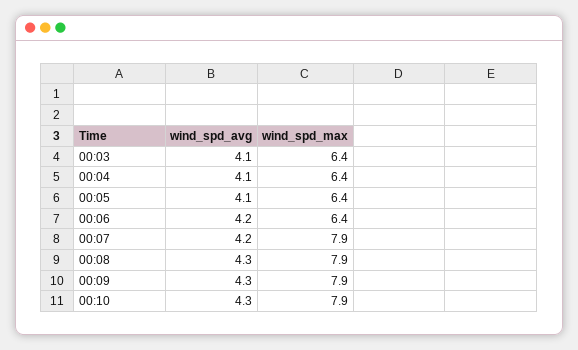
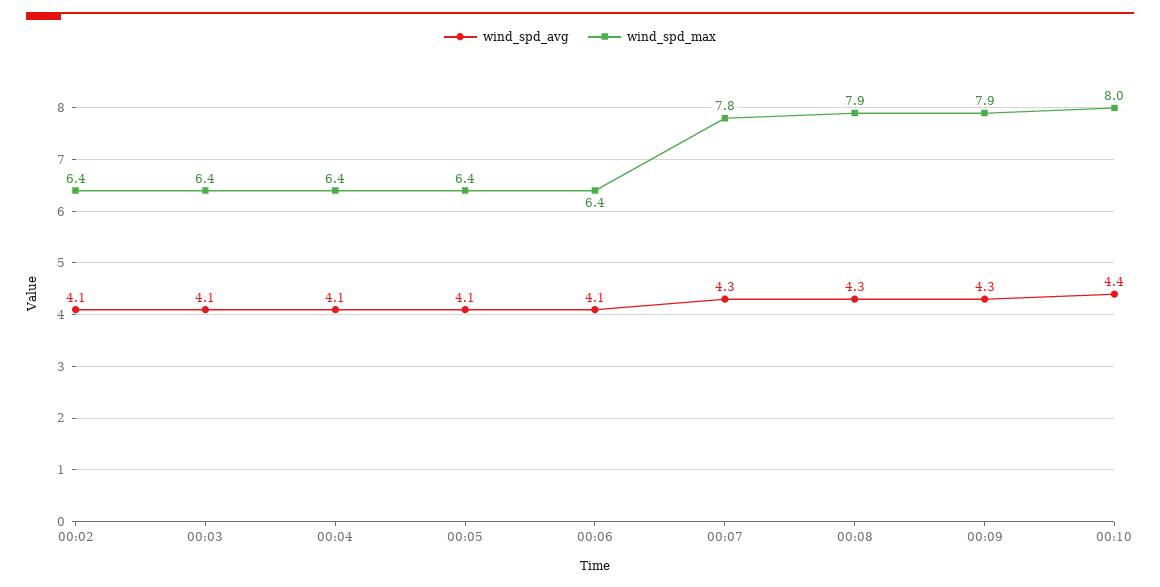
  {
    "wind_spd_avg": {
      "00:03": 4.1,
      "00:04": 4.1,
      "00:05": 4.1,
-     "00:06": 4.2,
+     "00:06": 4.1,
-     "00:07": 4.2,
+     "00:07": 4.3,
      "00:08": 4.3,
      "00:09": 4.3,
-     "00:10": 4.3
+     "00:10": 4.4,
+     "00:02": 4.1
    },
    "wind_spd_max": {
      "00:03": 6.4,
      "00:04": 6.4,
      "00:05": 6.4,
      "00:06": 6.4,
-     "00:07": 7.9,
+     "00:07": 7.8,
      "00:08": 7.9,
      "00:09": 7.9,
-     "00:10": 7.9
+     "00:10": 8,
+     "00:02": 6.4
    }
  }

